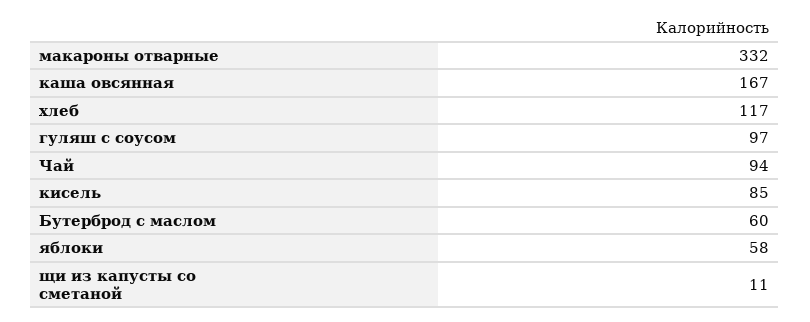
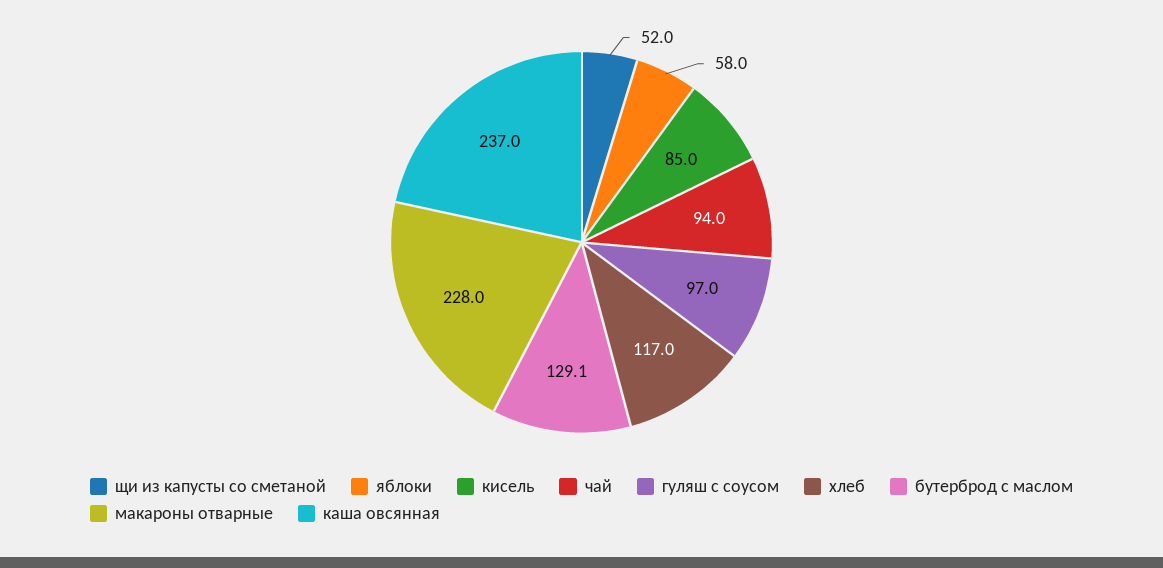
  {
-   "макароны отварные": 332,
+   "макароны отварные": 228,
-   "каша овсянная": 167,
+   "каша овсянная": 237,
    "хлеб": 117,
    "гуляш с соусом": 97,
    "Чай": 94,
    "кисель": 85,
-   "Бутерброд с маслом": 60,
+   "Бутерброд с маслом": 129.1,
    "яблоки": 58,
-   "щи из капусты со сметаной": 11
+   "щи из капусты со сметаной": 52
  }

